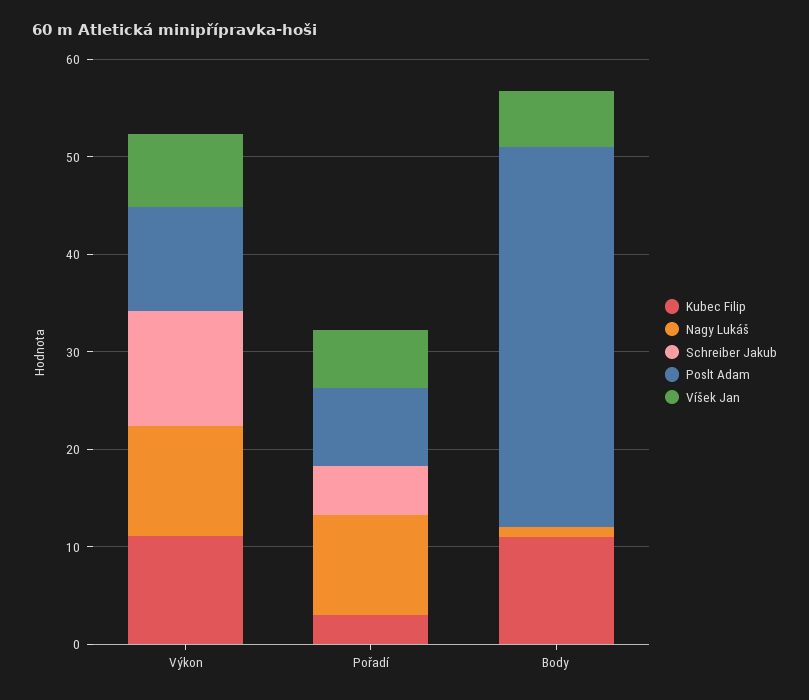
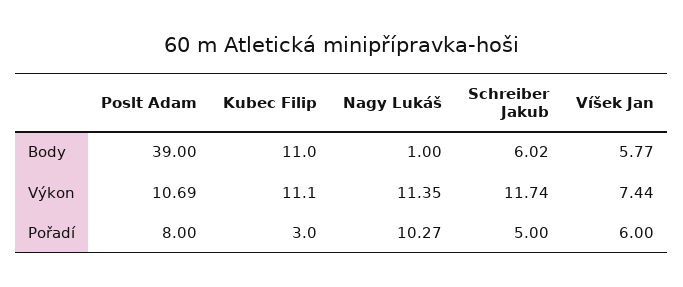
  {
    "Kubec Filip": {
      "Výkon": 11.1,
      "Pořadí": 3,
      "Body": 11
    },
    "Nagy Lukáš": {
      "Výkon": 11.35,
      "Pořadí": 10.27,
      "Body": 1
    },
    "Schreiber Jakub": {
      "Výkon": 11.74,
      "Pořadí": 5,
-     "Body": 0
+     "Body": 6.02
    },
    "Poslt Adam": {
      "Výkon": 10.69,
      "Pořadí": 8,
      "Body": 39
    },
    "Víšek Jan": {
      "Výkon": 7.44,
      "Pořadí": 6,
      "Body": 5.77
    }
  }

